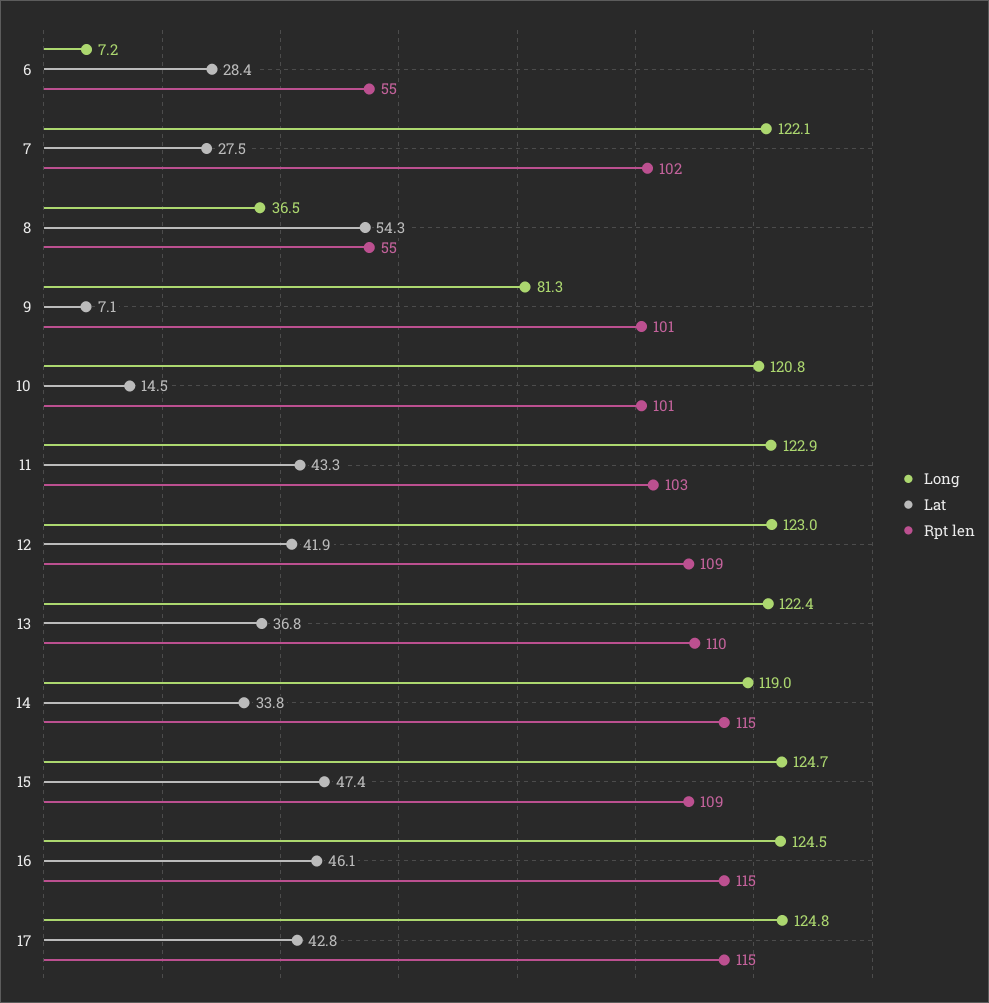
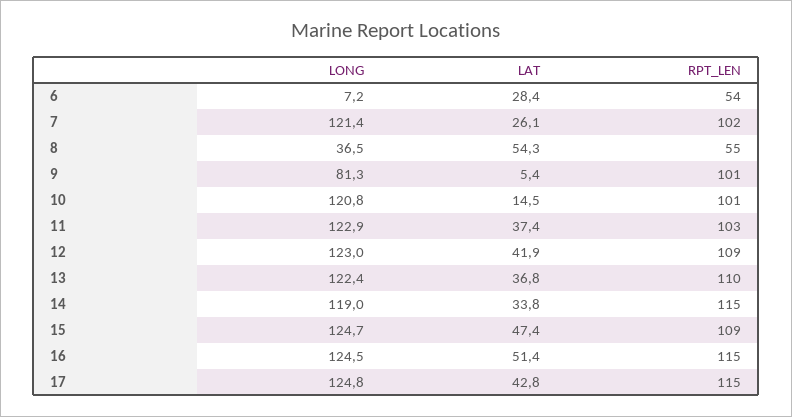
  {
    "Long": {
      "6": 7.2,
-     "7": 122.1,
+     "7": 121.4,
      "8": 36.5,
      "9": 81.3,
      "10": 120.8,
      "11": 122.9,
      "12": 123,
      "13": 122.4,
      "14": 119,
      "15": 124.7,
      "16": 124.5,
      "17": 124.8
    },
    "Lat": {
      "6": 28.4,
-     "7": 27.5,
+     "7": 26.1,
      "8": 54.3,
-     "9": 7.1,
+     "9": 5.4,
      "10": 14.5,
-     "11": 43.3,
+     "11": 37.4,
      "12": 41.9,
      "13": 36.8,
      "14": 33.8,
      "15": 47.4,
-     "16": 46.1,
+     "16": 51.4,
      "17": 42.8
    },
    "Rpt len": {
-     "6": 55,
+     "6": 54,
      "7": 102,
      "8": 55,
      "9": 101,
      "10": 101,
      "11": 103,
      "12": 109,
      "13": 110,
      "14": 115,
      "15": 109,
      "16": 115,
      "17": 115
    }
  }

